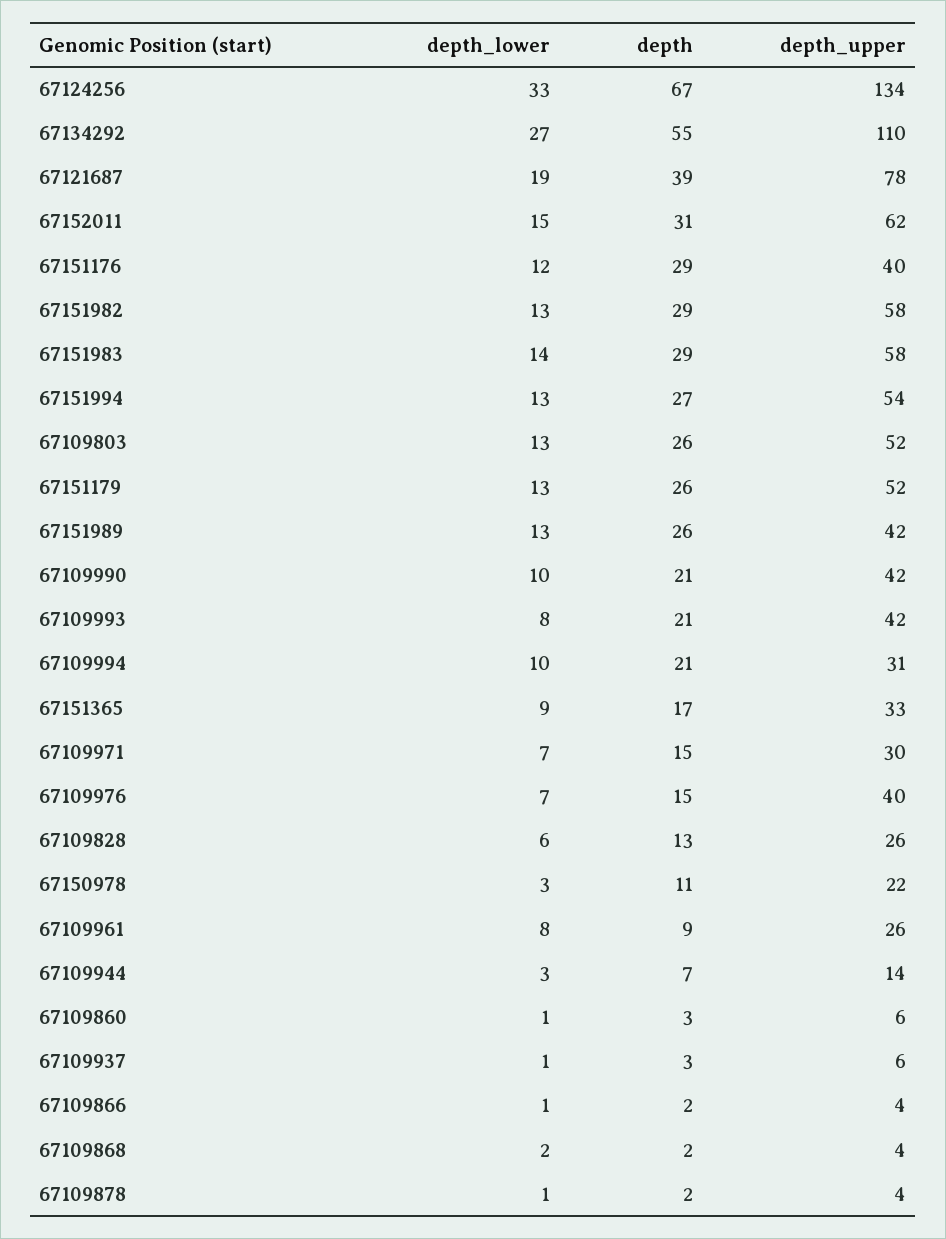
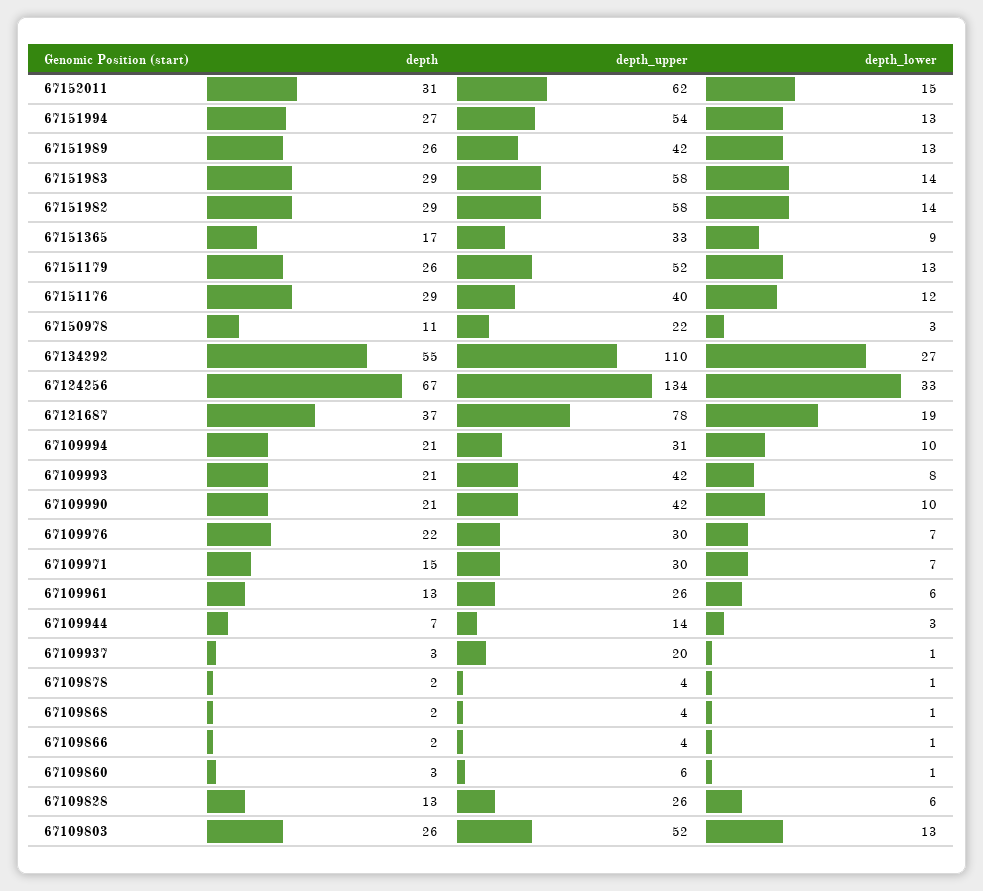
  {
    "depth_lower": {
      "67124256": 33,
      "67134292": 27,
      "67121687": 19,
      "67152011": 15,
      "67151176": 12,
-     "67151982": 13,
+     "67151982": 14,
      "67151983": 14,
      "67151994": 13,
      "67109803": 13,
      "67151179": 13,
      "67151989": 13,
      "67109990": 10,
      "67109993": 8,
      "67109994": 10,
      "67151365": 9,
      "67109971": 7,
      "67109976": 7,
      "67109828": 6,
      "67150978": 3,
-     "67109961": 8,
+     "67109961": 6,
      "67109944": 3,
      "67109860": 1,
      "67109937": 1,
      "67109866": 1,
-     "67109868": 2,
+     "67109868": 1,
      "67109878": 1
    },
    "depth": {
      "67124256": 67,
      "67134292": 55,
-     "67121687": 39,
+     "67121687": 37,
      "67152011": 31,
      "67151176": 29,
      "67151982": 29,
      "67151983": 29,
      "67151994": 27,
      "67109803": 26,
      "67151179": 26,
      "67151989": 26,
      "67109990": 21,
      "67109993": 21,
      "67109994": 21,
      "67151365": 17,
      "67109971": 15,
-     "67109976": 15,
+     "67109976": 22,
      "67109828": 13,
      "67150978": 11,
-     "67109961": 9,
+     "67109961": 13,
      "67109944": 7,
      "67109860": 3,
      "67109937": 3,
      "67109866": 2,
      "67109868": 2,
      "67109878": 2
    },
    "depth_upper": {
      "67124256": 134,
      "67134292": 110,
      "67121687": 78,
      "67152011": 62,
      "67151176": 40,
      "67151982": 58,
      "67151983": 58,
      "67151994": 54,
      "67109803": 52,
      "67151179": 52,
      "67151989": 42,
      "67109990": 42,
      "67109993": 42,
      "67109994": 31,
      "67151365": 33,
      "67109971": 30,
-     "67109976": 40,
+     "67109976": 30,
      "67109828": 26,
      "67150978": 22,
      "67109961": 26,
      "67109944": 14,
      "67109860": 6,
-     "67109937": 6,
+     "67109937": 20,
      "67109866": 4,
      "67109868": 4,
      "67109878": 4
    }
  }

